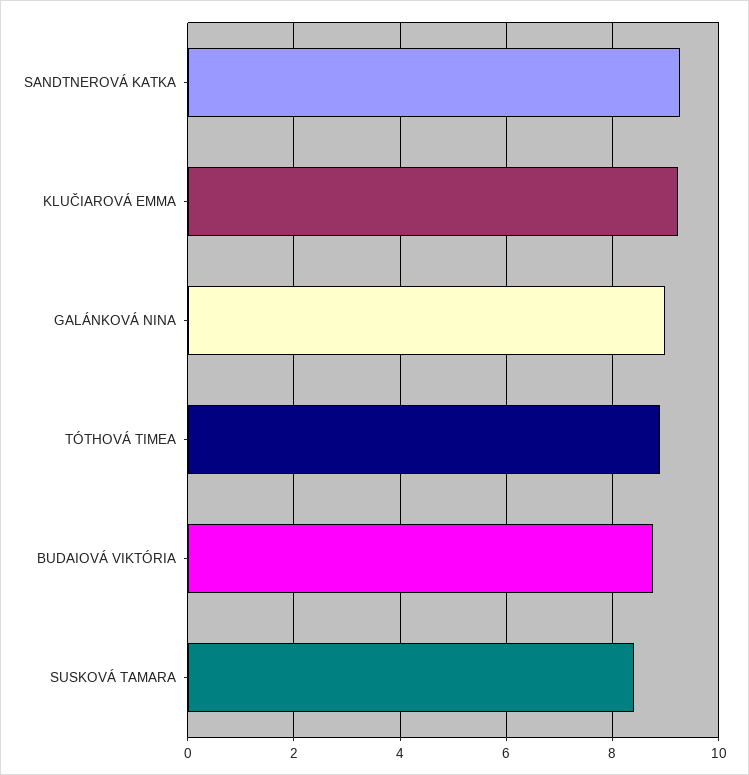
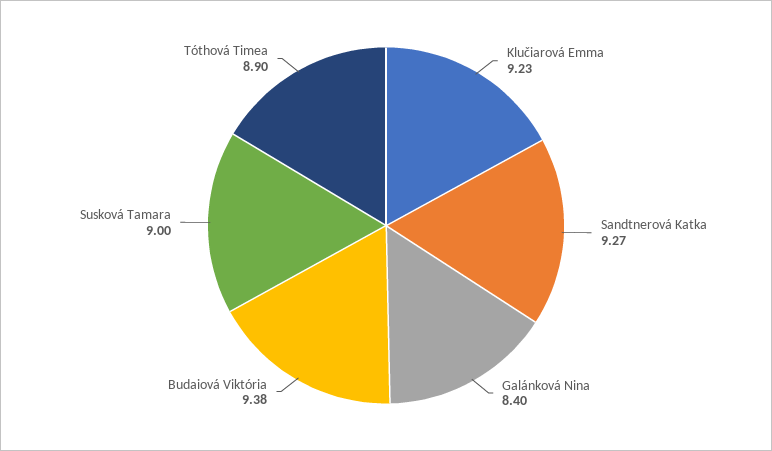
  {
    "SANDTNEROVÁ KATKA": 9.27,
    "KLUČIAROVÁ EMMA": 9.23,
-   "GALÁNKOVÁ NINA": 9,
+   "GALÁNKOVÁ NINA": 8.4,
    "TÓTHOVÁ TIMEA": 8.9,
-   "BUDAIOVÁ VIKTÓRIA": 8.8,
+   "BUDAIOVÁ VIKTÓRIA": 9.38,
-   "SUSKOVÁ TAMARA": 8.4
+   "SUSKOVÁ TAMARA": 9
  }

